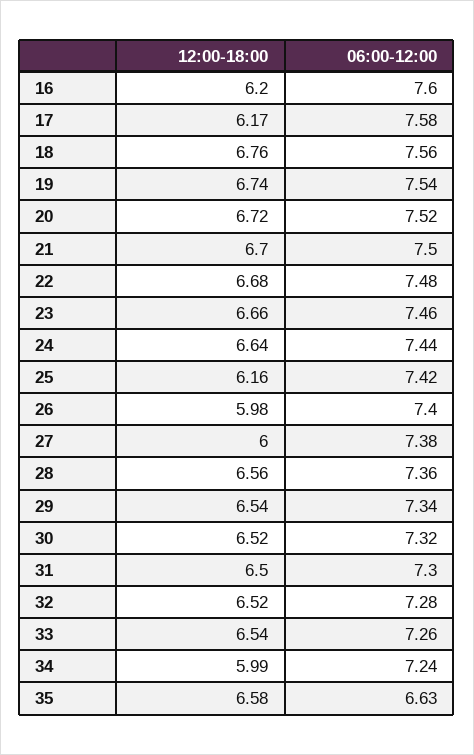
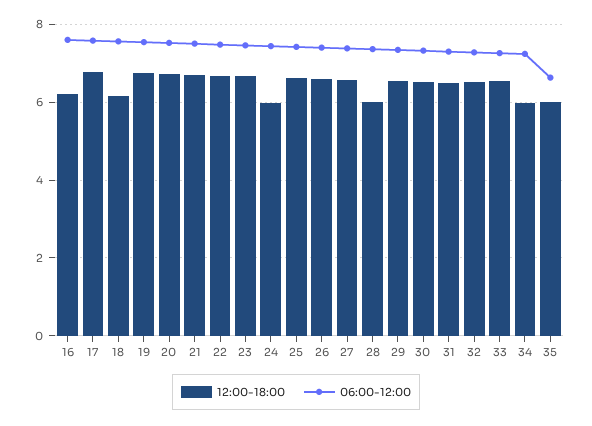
  {
    "12:00-18:00": {
      "16": 6.2,
-     "17": 6.17,
+     "17": 6.8,
-     "18": 6.76,
+     "18": 6.2,
      "19": 6.74,
      "20": 6.72,
      "21": 6.7,
      "22": 6.68,
      "23": 6.66,
-     "24": 6.64,
+     "24": 6,
-     "25": 6.16,
+     "25": 6.6,
-     "26": 5.98,
+     "26": 6.6,
-     "27": 6,
+     "27": 6.6,
-     "28": 6.56,
+     "28": 6,
      "29": 6.54,
      "30": 6.52,
      "31": 6.5,
      "32": 6.52,
      "33": 6.54,
      "34": 5.99,
-     "35": 6.58
+     "35": 6
    },
    "06:00-12:00": {
      "16": 7.6,
      "17": 7.58,
      "18": 7.56,
      "19": 7.54,
      "20": 7.52,
      "21": 7.5,
      "22": 7.48,
      "23": 7.46,
      "24": 7.44,
      "25": 7.42,
      "26": 7.4,
      "27": 7.38,
      "28": 7.36,
      "29": 7.34,
      "30": 7.32,
      "31": 7.3,
      "32": 7.28,
      "33": 7.26,
      "34": 7.24,
      "35": 6.63
    }
  }

